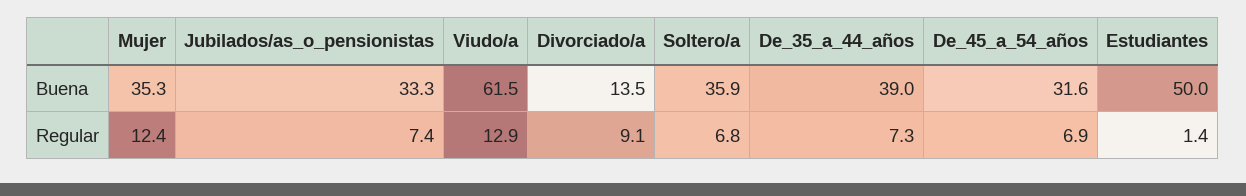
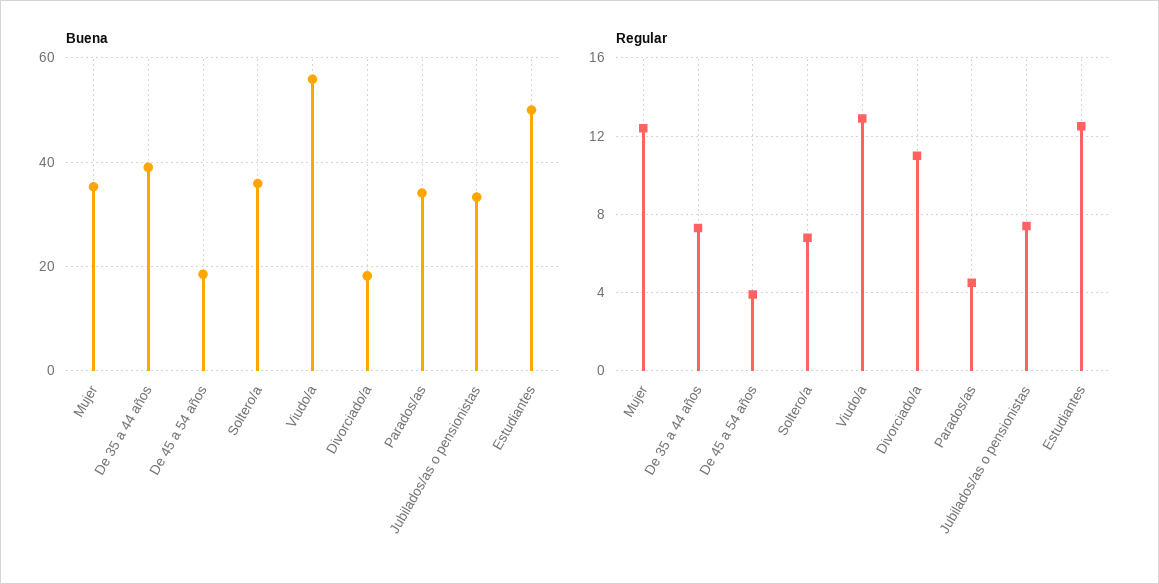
  {
    "Buena": {
      "Mujer": 35.3,
      "Jubilados/as_o_pensionistas": 33.3,
-     "Viudo/a": 61.5,
+     "Viudo/a": 56,
-     "Divorciado/a": 13.5,
+     "Divorciado/a": 18,
      "Soltero/a": 35.9,
      "De_35_a_44_años": 39,
-     "De_45_a_54_años": 31.6,
+     "De_45_a_54_años": 18,
-     "Estudiantes": 50
+     "Estudiantes": 50,
+     "Parados/as": 34
    },
    "Regular": {
      "Mujer": 12.4,
      "Jubilados/as_o_pensionistas": 7.4,
      "Viudo/a": 12.9,
-     "Divorciado/a": 9.1,
+     "Divorciado/a": 11,
      "Soltero/a": 6.8,
      "De_35_a_44_años": 7.3,
-     "De_45_a_54_años": 6.9,
+     "De_45_a_54_años": 4,
-     "Estudiantes": 1.4
+     "Estudiantes": 12.5,
+     "Parados/as": 4.5
    }
  }

